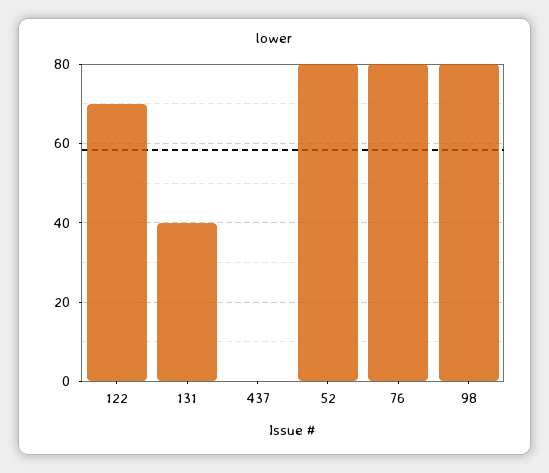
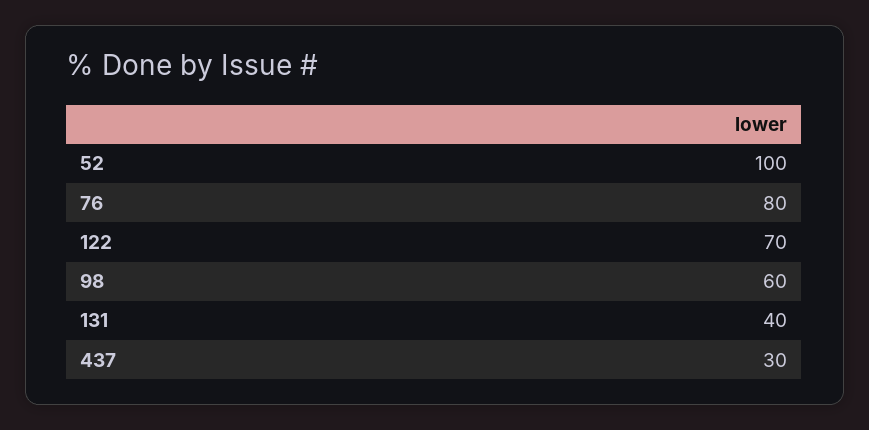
  {
    "122": 70,
    "131": 40,
-   "437": 0,
+   "437": 30,
-   "52": 80,
+   "52": 100,
    "76": 80,
-   "98": 80
+   "98": 60
  }

